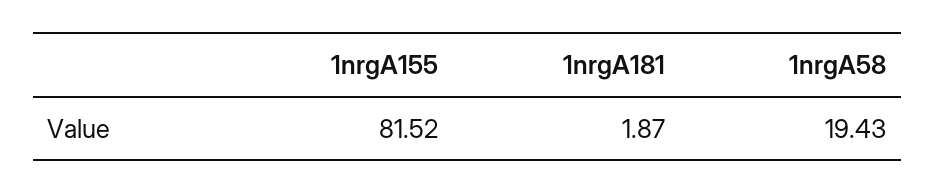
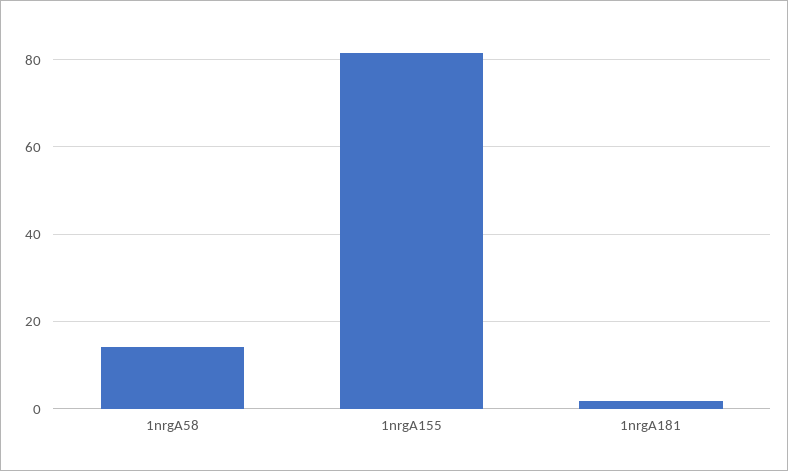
  {
    "1nrgA155": 81.52,
    "1nrgA181": 1.87,
-   "1nrgA58": 19.43
+   "1nrgA58": 14
  }

